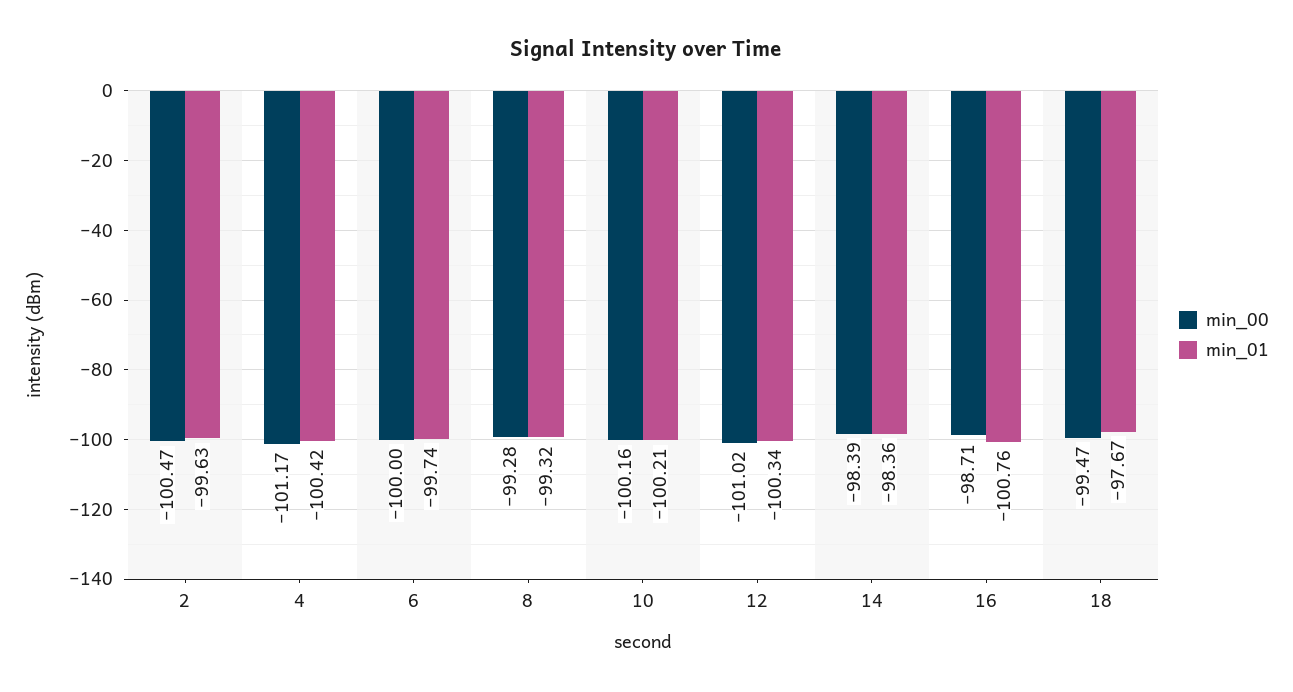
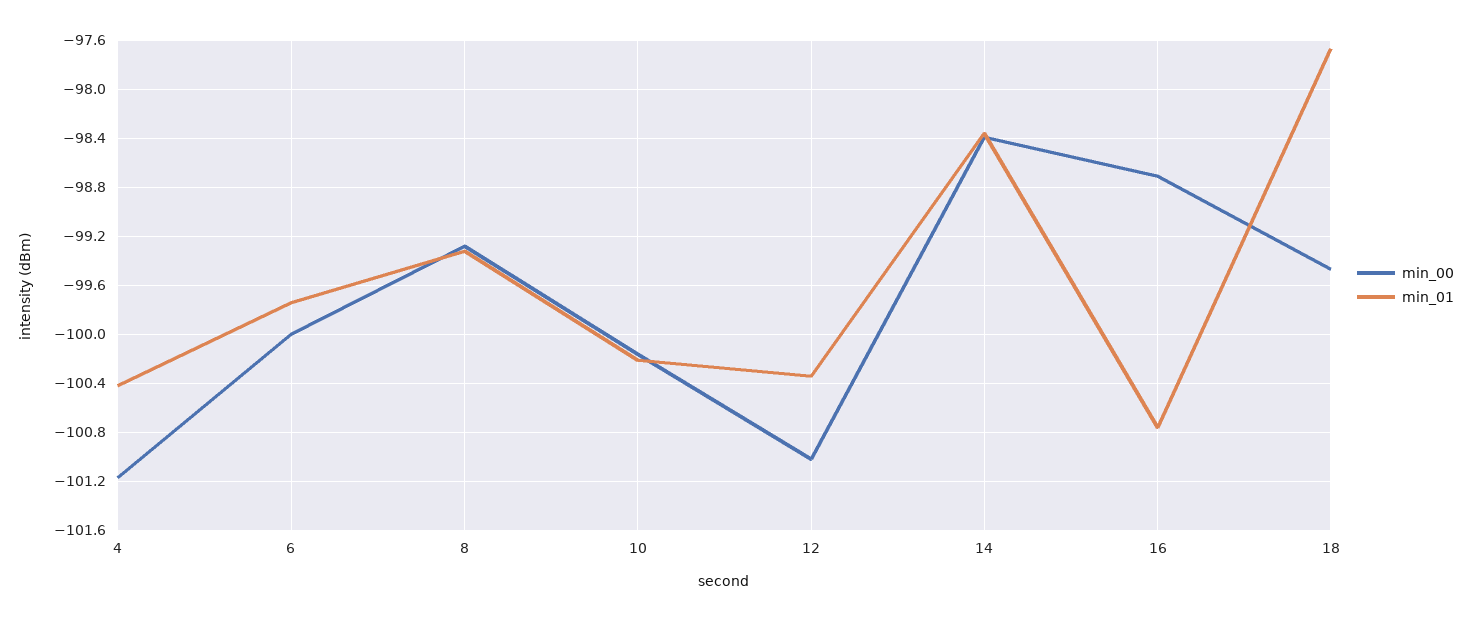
  {
    "min_00": {
-     "2": -100.47,
      "4": -101.17,
      "6": -100,
      "8": -99.28,
      "10": -100.16,
      "12": -101.02,
      "14": -98.39,
      "16": -98.71,
      "18": -99.47
    },
    "min_01": {
-     "2": -99.63,
      "4": -100.42,
      "6": -99.74,
      "8": -99.32,
      "10": -100.21,
      "12": -100.34,
      "14": -98.36,
      "16": -100.76,
      "18": -97.67
    }
  }

